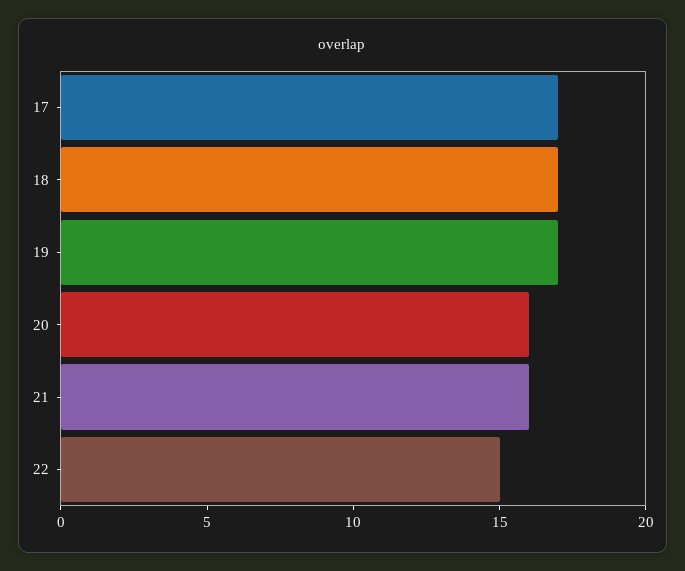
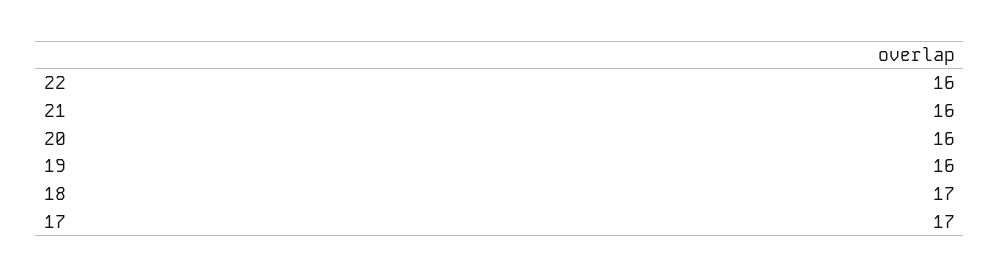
  {
    "17": 17,
    "18": 17,
-   "19": 17,
+   "19": 16,
    "20": 16,
    "21": 16,
-   "22": 15
+   "22": 16
  }

